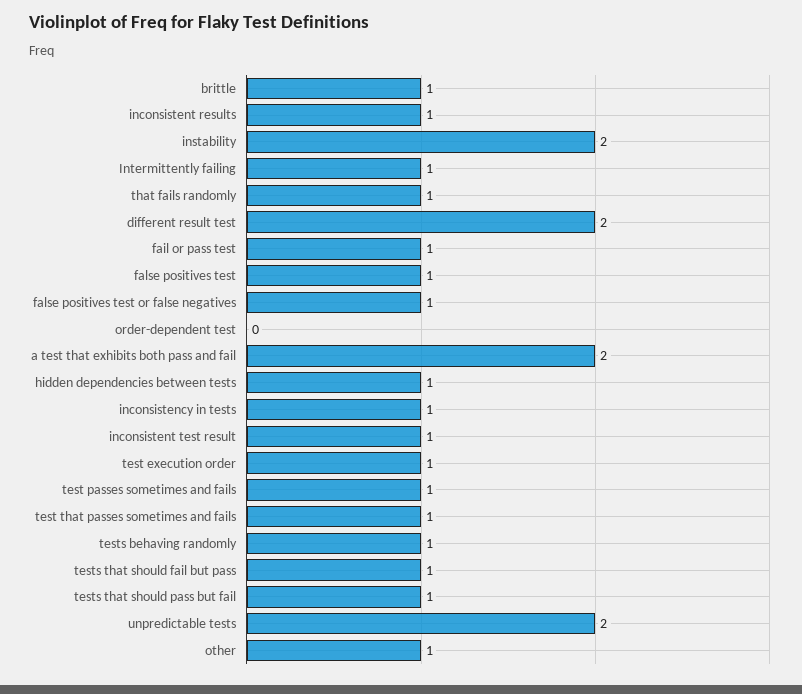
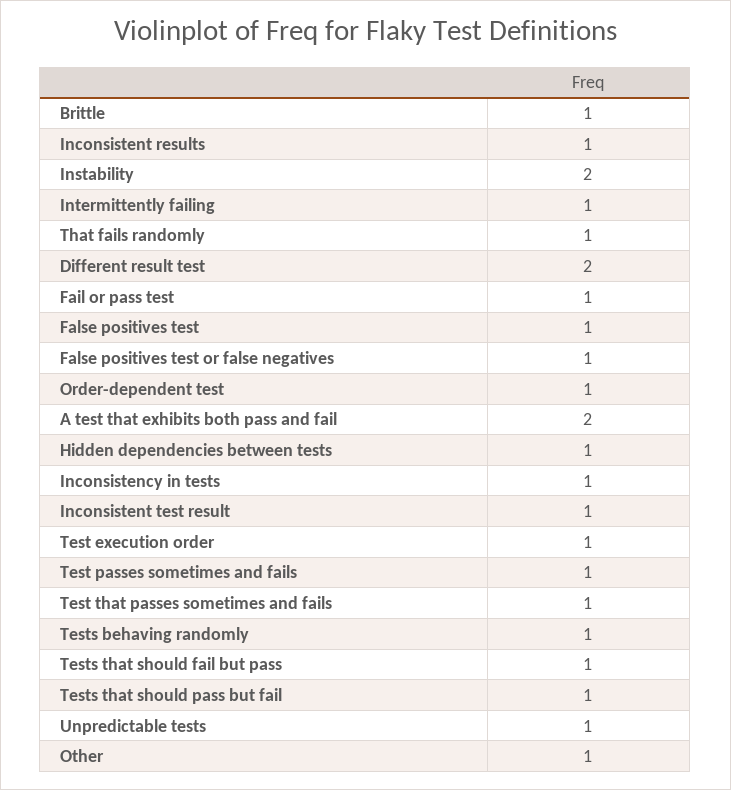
  {
    "brittle": 1,
    "inconsistent results": 1,
    "instability": 2,
    "Intermittently failing": 1,
    "that fails randomly": 1,
    "different result test": 2,
    "fail or pass test": 1,
    "false positives test": 1,
    "false positives test or false negatives": 1,
-   "order-dependent test": 0,
+   "order-dependent test": 1,
    "a test that exhibits both pass and fail": 2,
    "hidden dependencies between tests": 1,
    "inconsistency in tests": 1,
    "inconsistent test result": 1,
    "test execution order": 1,
    "test passes sometimes and fails": 1,
    "test that passes sometimes and fails": 1,
    "tests behaving randomly": 1,
    "tests that should fail but pass": 1,
    "tests that should pass but fail": 1,
-   "unpredictable tests": 2,
+   "unpredictable tests": 1,
    "other": 1
  }

